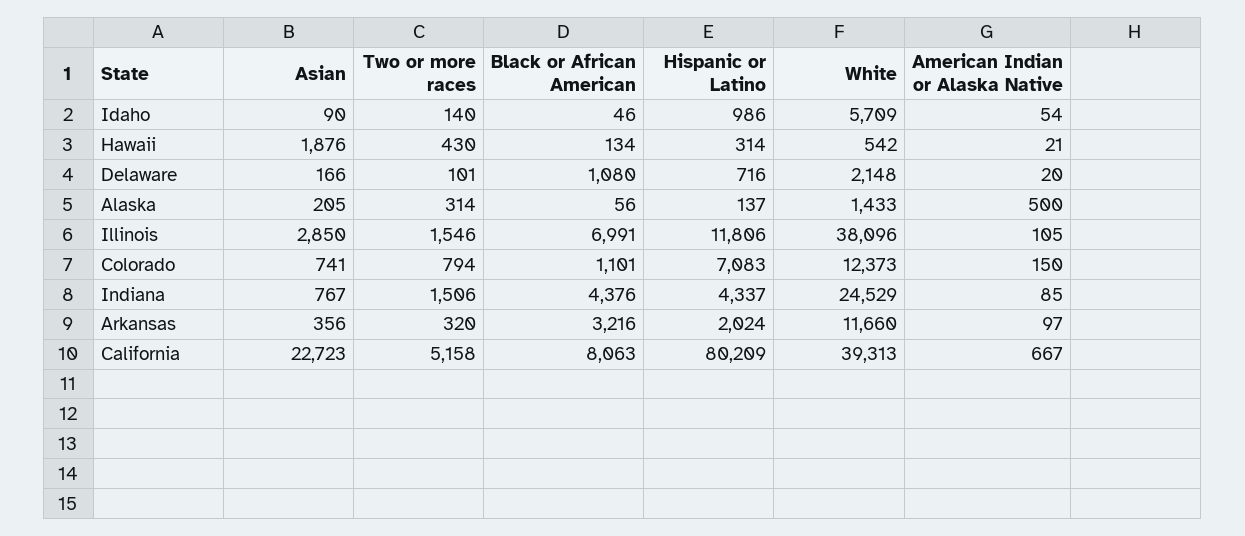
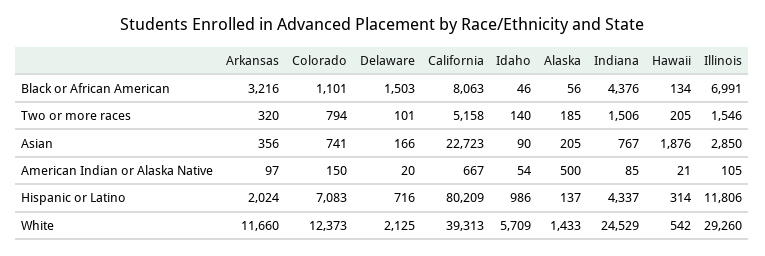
  {
    "Asian": {
      "Idaho": 90,
      "Hawaii": 1876,
      "Delaware": 166,
      "Alaska": 205,
      "Illinois": 2850,
      "Colorado": 741,
      "Indiana": 767,
      "Arkansas": 356,
      "California": 22723
    },
    "Two or more races": {
      "Idaho": 140,
-     "Hawaii": 430,
+     "Hawaii": 205,
      "Delaware": 101,
-     "Alaska": 314,
+     "Alaska": 185,
      "Illinois": 1546,
      "Colorado": 794,
      "Indiana": 1506,
      "Arkansas": 320,
      "California": 5158
    },
    "Black or African American": {
      "Idaho": 46,
      "Hawaii": 134,
-     "Delaware": 1080,
+     "Delaware": 1503,
      "Alaska": 56,
      "Illinois": 6991,
      "Colorado": 1101,
      "Indiana": 4376,
      "Arkansas": 3216,
      "California": 8063
    },
    "Hispanic or Latino": {
      "Idaho": 986,
      "Hawaii": 314,
      "Delaware": 716,
      "Alaska": 137,
      "Illinois": 11806,
      "Colorado": 7083,
      "Indiana": 4337,
      "Arkansas": 2024,
      "California": 80209
    },
    "White": {
      "Idaho": 5709,
      "Hawaii": 542,
-     "Delaware": 2148,
+     "Delaware": 2125,
      "Alaska": 1433,
-     "Illinois": 38096,
+     "Illinois": 29260,
      "Colorado": 12373,
      "Indiana": 24529,
      "Arkansas": 11660,
      "California": 39313
    },
    "American Indian or Alaska Native": {
      "Idaho": 54,
      "Hawaii": 21,
      "Delaware": 20,
      "Alaska": 500,
      "Illinois": 105,
      "Colorado": 150,
      "Indiana": 85,
      "Arkansas": 97,
      "California": 667
    }
  }

